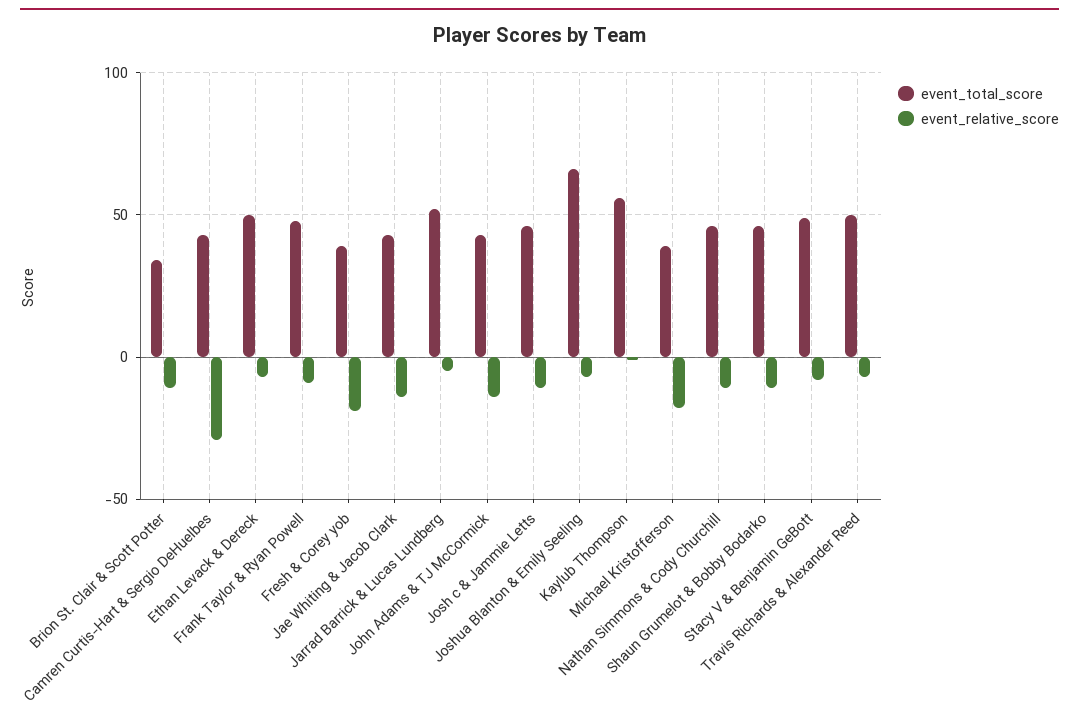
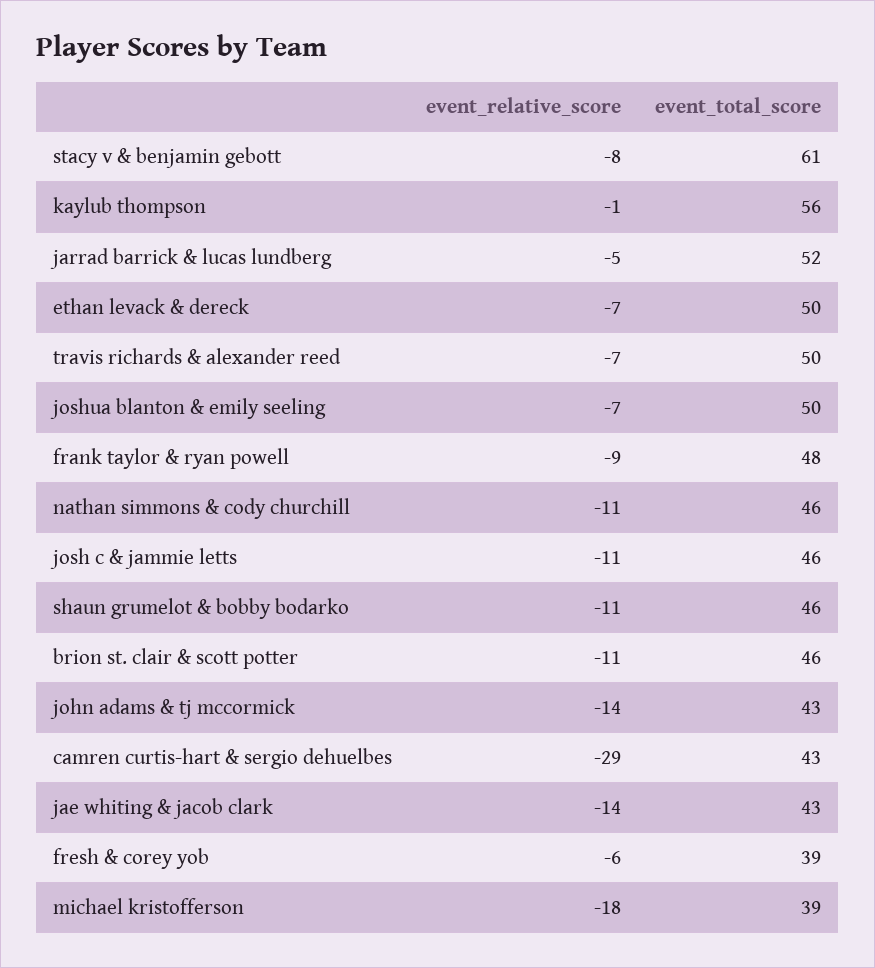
  {
    "event_total_score": {
-     "Brion St. Clair & Scott Potter": 35,
+     "Brion St. Clair & Scott Potter": 46,
      "Camren Curtis-Hart & Sergio DeHuelbes": 43,
      "Ethan Levack & Dereck": 50,
      "Frank Taylor & Ryan Powell": 48,
      "Fresh & Corey yob": 39,
      "Jae Whiting & Jacob Clark": 43,
      "Jarrad Barrick & Lucas Lundberg": 52,
      "John Adams & TJ McCormick": 43,
      "Josh c & Jammie Letts": 46,
-     "Joshua Blanton & Emily Seeling": 65,
+     "Joshua Blanton & Emily Seeling": 50,
      "Kaylub Thompson": 56,
      "Michael Kristofferson": 39,
      "Nathan Simmons & Cody Churchill": 46,
      "Shaun Grumelot & Bobby Bodarko": 46,
-     "Stacy V & Benjamin GeBott": 50,
+     "Stacy V & Benjamin GeBott": 61,
      "Travis Richards & Alexander Reed": 50
    },
    "event_relative_score": {
      "Brion St. Clair & Scott Potter": -11,
      "Camren Curtis-Hart & Sergio DeHuelbes": -29,
      "Ethan Levack & Dereck": -7,
      "Frank Taylor & Ryan Powell": -9,
-     "Fresh & Corey yob": -20,
+     "Fresh & Corey yob": -6,
      "Jae Whiting & Jacob Clark": -14,
      "Jarrad Barrick & Lucas Lundberg": -5,
      "John Adams & TJ McCormick": -14,
      "Josh c & Jammie Letts": -11,
      "Joshua Blanton & Emily Seeling": -7,
      "Kaylub Thompson": -1,
      "Michael Kristofferson": -18,
      "Nathan Simmons & Cody Churchill": -11,
      "Shaun Grumelot & Bobby Bodarko": -11,
      "Stacy V & Benjamin GeBott": -8,
      "Travis Richards & Alexander Reed": -7
    }
  }

